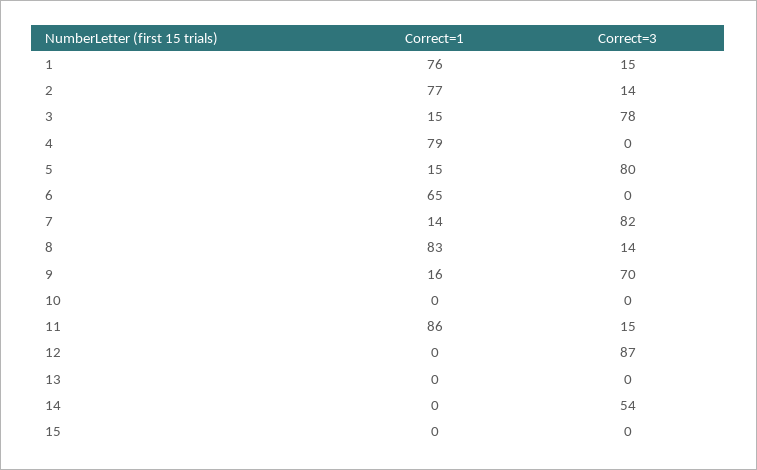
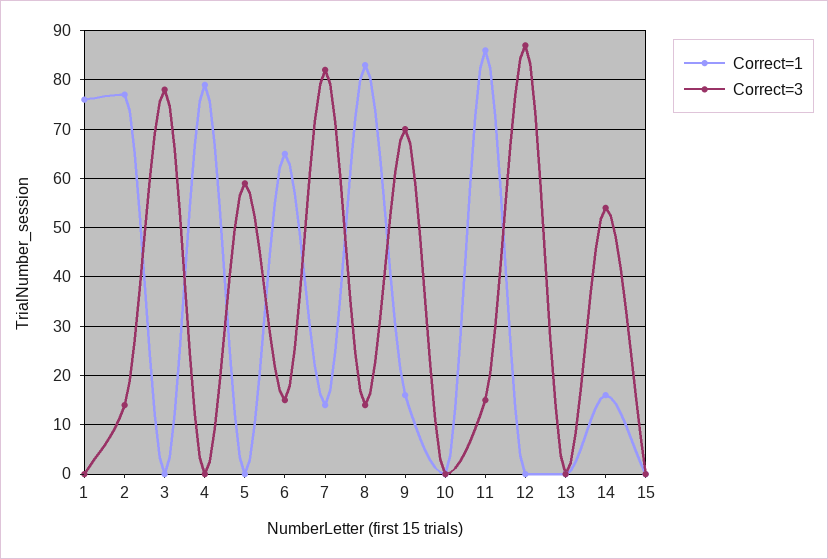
  {
    "Correct=1": {
      "1": 76,
      "2": 77,
-     "3": 15,
+     "3": 0,
      "4": 79,
-     "5": 15,
+     "5": 0,
      "6": 65,
      "7": 14,
      "8": 83,
      "9": 16,
      "10": 0,
      "11": 86,
      "12": 0,
      "13": 0,
-     "14": 0,
+     "14": 15,
      "15": 0
    },
    "Correct=3": {
-     "1": 15,
+     "1": 0,
      "2": 14,
      "3": 78,
      "4": 0,
-     "5": 80,
+     "5": 60,
-     "6": 0,
+     "6": 15,
      "7": 82,
      "8": 14,
      "9": 70,
      "10": 0,
      "11": 15,
      "12": 87,
      "13": 0,
      "14": 54,
      "15": 0
    }
  }

